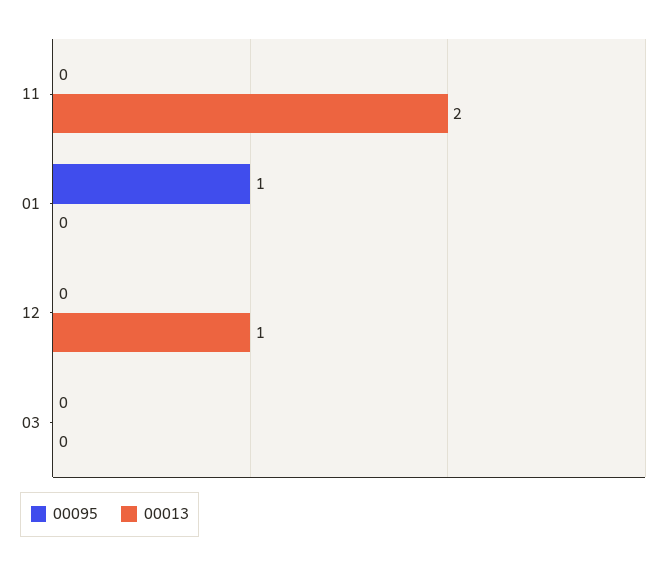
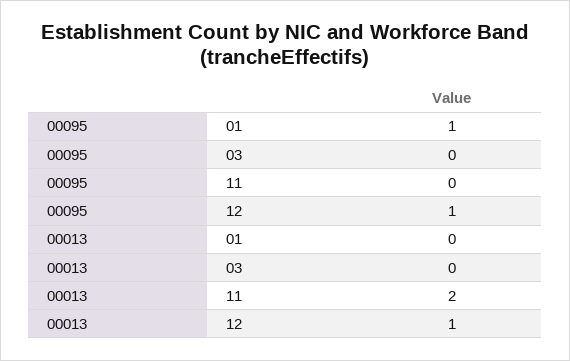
  {
    "00095": {
      "11": 0,
      "01": 1,
-     "12": 0,
+     "12": 1,
      "03": 0
    },
    "00013": {
      "11": 2,
      "01": 0,
      "12": 1,
      "03": 0
    }
  }

